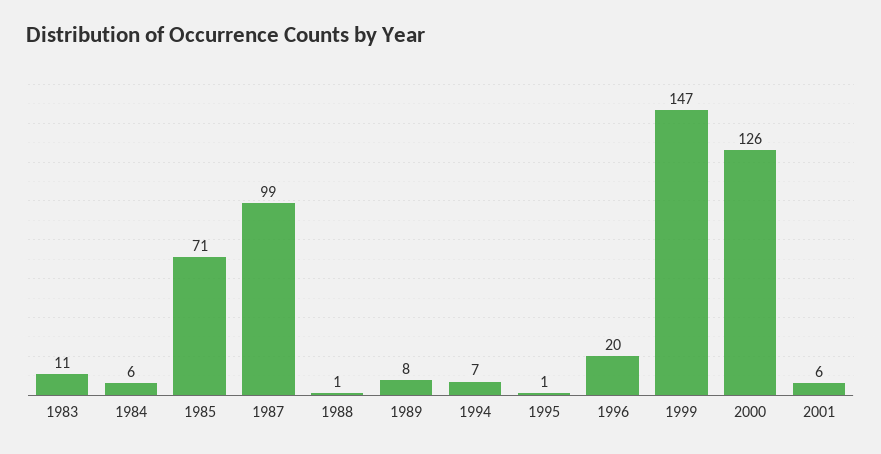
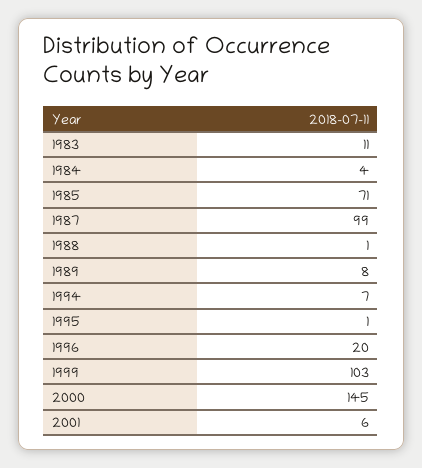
  {
    "1983": 11,
-   "1984": 6,
+   "1984": 4,
    "1985": 71,
    "1987": 99,
    "1988": 1,
    "1989": 8,
    "1994": 7,
    "1995": 1,
    "1996": 20,
-   "1999": 147,
+   "1999": 103,
-   "2000": 126,
+   "2000": 145,
    "2001": 6
  }

